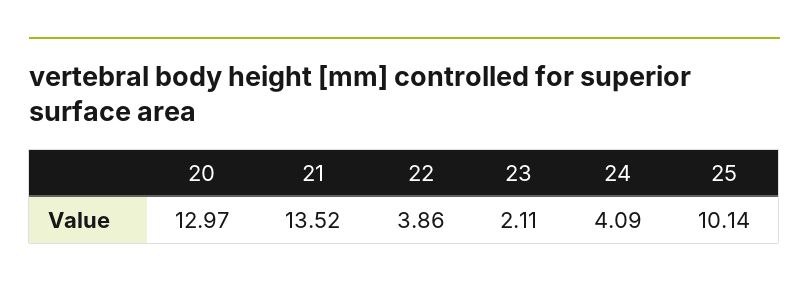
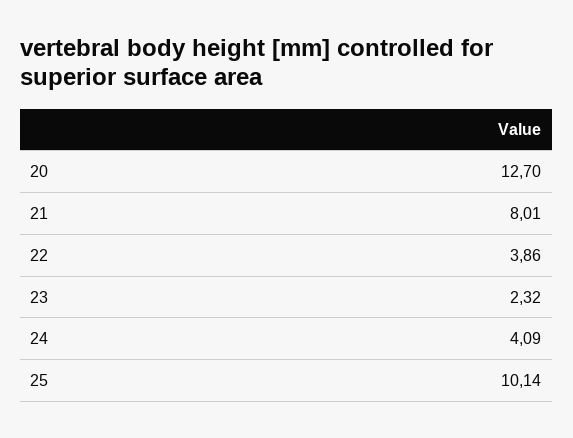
  {
-   "20": 12.97,
+   "20": 12.7,
-   "21": 13.52,
+   "21": 8.01,
    "22": 3.86,
-   "23": 2.11,
+   "23": 2.32,
    "24": 4.09,
    "25": 10.14
  }

